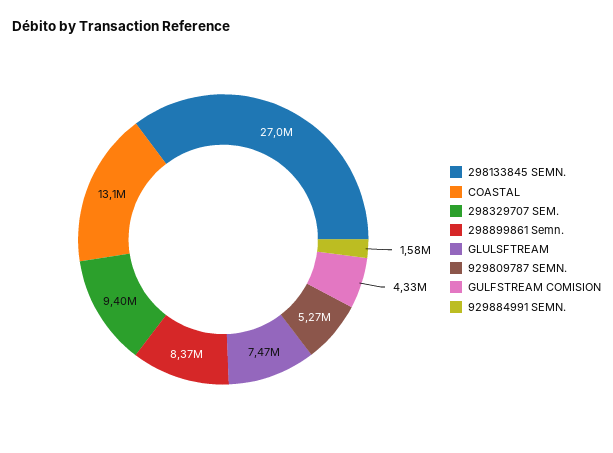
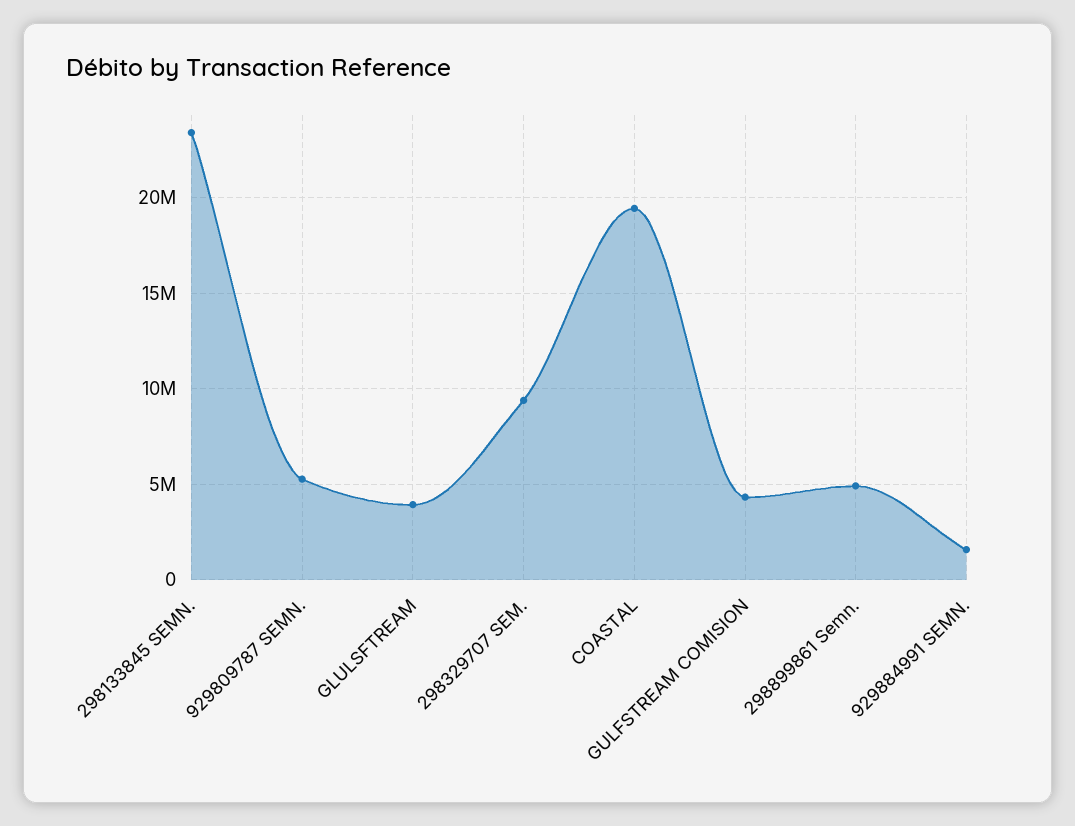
  {
-   "298133845 SEMN.": 27000000,
+   "298133845 SEMN.": 23500000,
-   "COASTAL": 13100000,
+   "COASTAL": 19500000,
    "298329707 SEM.": 9400000,
-   "298899861 Semn.": 8370000,
+   "298899861 Semn.": 5000000,
-   "GLULSFTREAM": 7470000,
+   "GLULSFTREAM": 4000000,
    "929809787 SEMN.": 5270000,
    "GULFSTREAM COMISION": 4330000,
    "929884991 SEMN.": 1580000
  }

